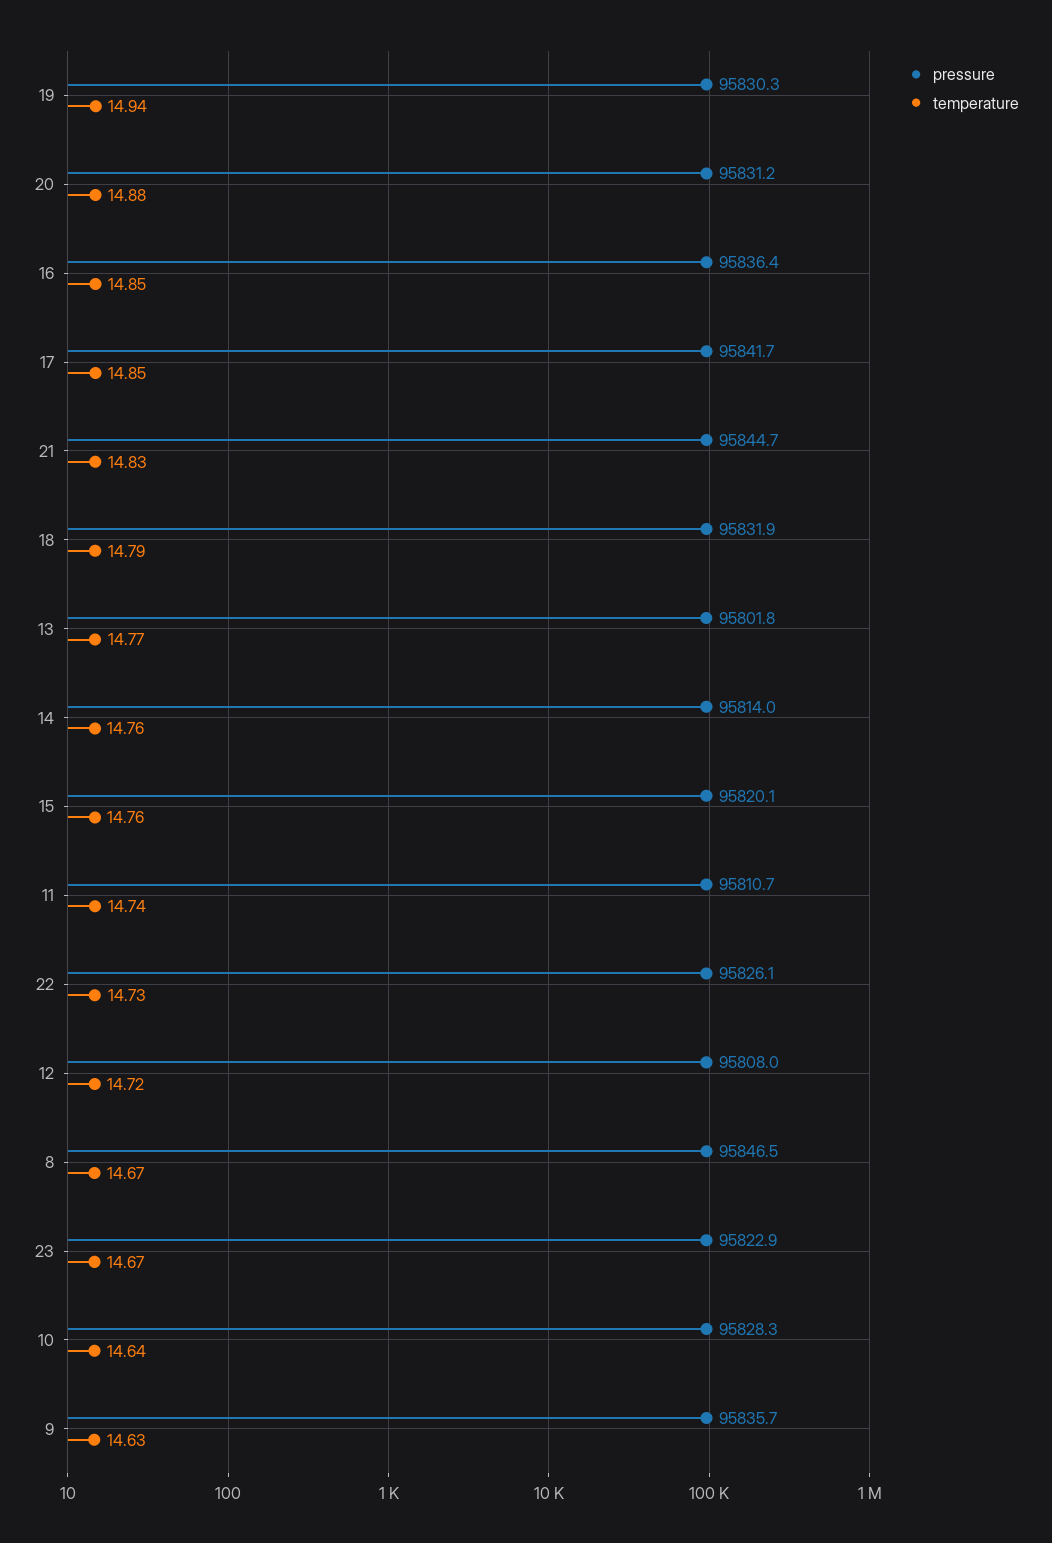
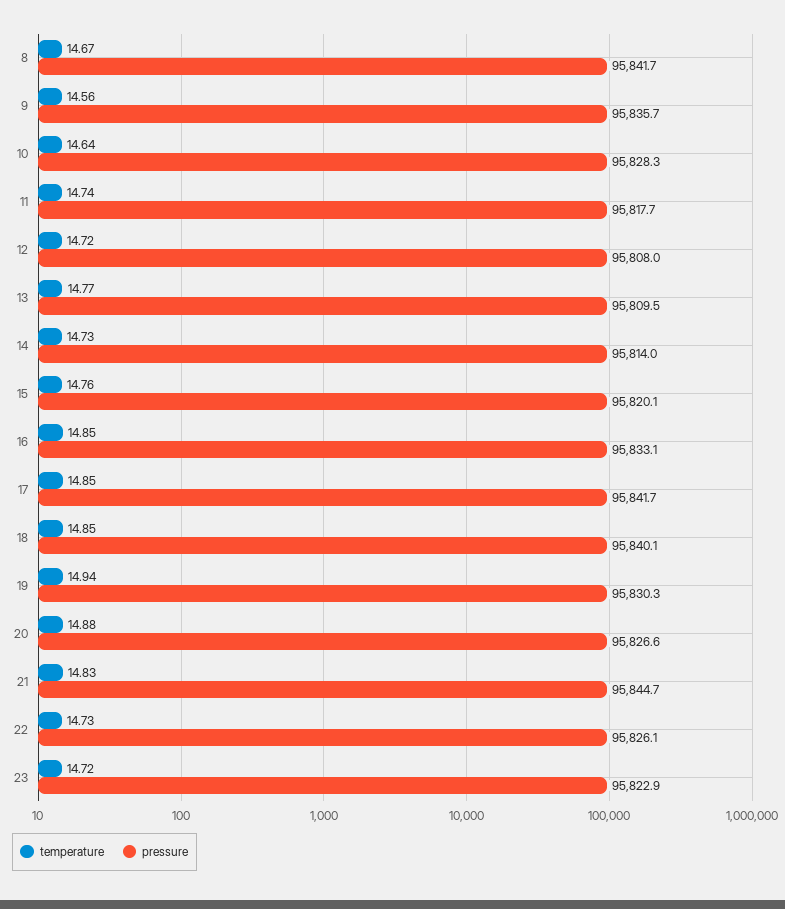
  {
    "pressure": {
      "19": 95830.3,
-     "20": 95831.2,
+     "20": 95826.6,
-     "16": 95836.4,
+     "16": 95833.1,
      "17": 95841.7,
      "21": 95844.7,
-     "18": 95831.9,
+     "18": 95840.1,
-     "13": 95801.8,
+     "13": 95809.5,
      "14": 95814,
      "15": 95820.1,
-     "11": 95810.7,
+     "11": 95817.7,
      "22": 95826.1,
      "12": 95808,
-     "8": 95846.5,
+     "8": 95841.7,
      "23": 95822.9,
      "10": 95828.3,
      "9": 95835.7
    },
    "temperature": {
      "19": 14.94,
      "20": 14.88,
      "16": 14.85,
      "17": 14.85,
      "21": 14.83,
-     "18": 14.79,
+     "18": 14.85,
      "13": 14.77,
-     "14": 14.76,
+     "14": 14.73,
      "15": 14.76,
      "11": 14.74,
      "22": 14.73,
      "12": 14.72,
      "8": 14.67,
-     "23": 14.67,
+     "23": 14.72,
      "10": 14.64,
-     "9": 14.63
+     "9": 14.56
    }
  }

